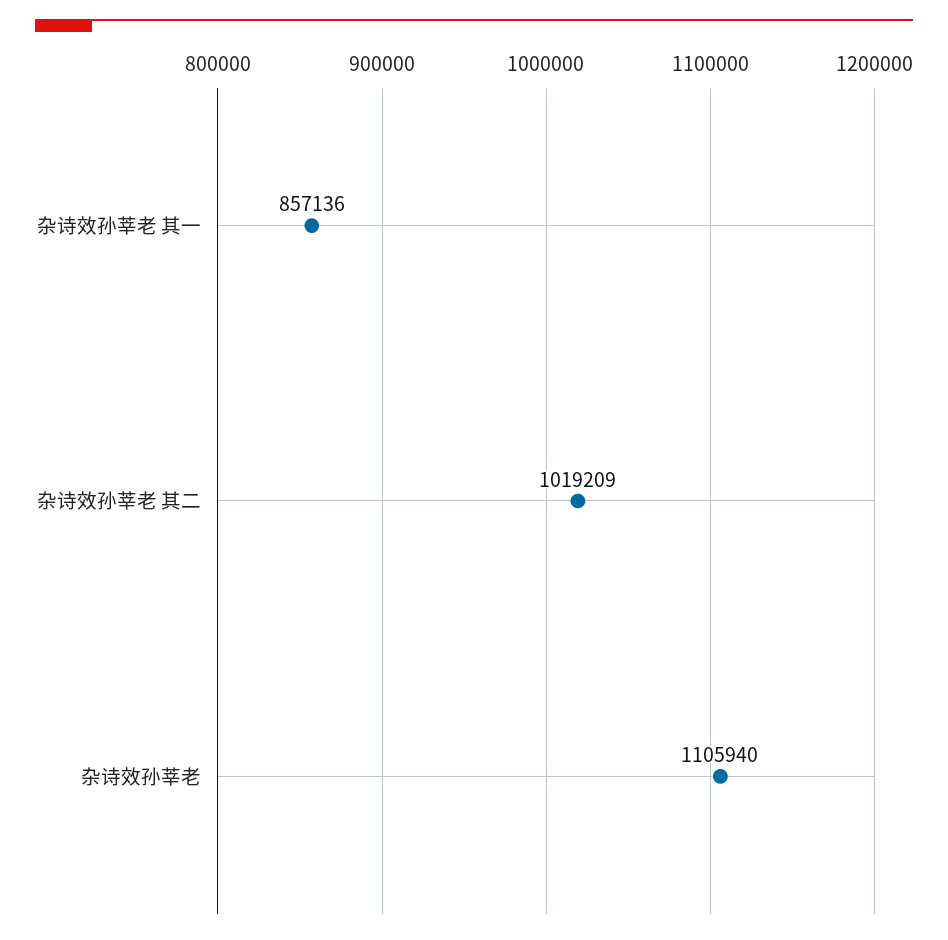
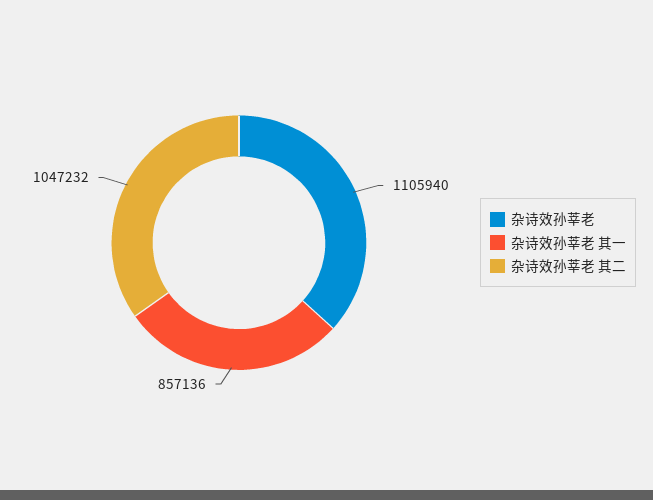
  {
    "杂诗效孙莘老 其一": 857136,
-   "杂诗效孙莘老 其二": 1019209,
+   "杂诗效孙莘老 其二": 1047232,
    "杂诗效孙莘老": 1105940
  }

